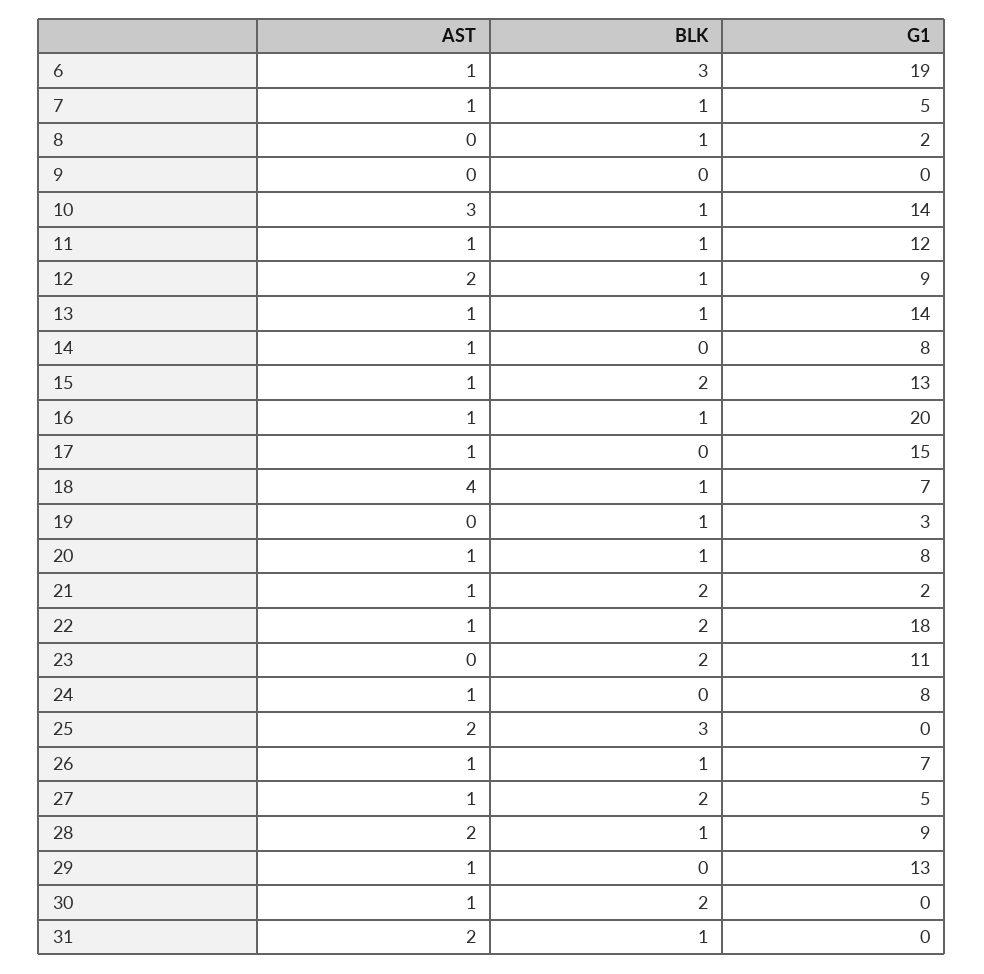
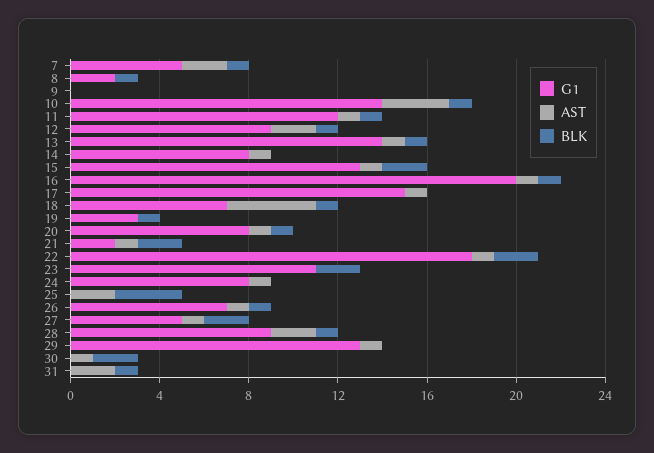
  {
    "AST": {
-     "6": 1,
-     "7": 1,
+     "7": 2,
      "8": 0,
      "9": 0,
      "10": 3,
      "11": 1,
      "12": 2,
      "13": 1,
      "14": 1,
      "15": 1,
      "16": 1,
      "17": 1,
      "18": 4,
      "19": 0,
      "20": 1,
      "21": 1,
      "22": 1,
      "23": 0,
      "24": 1,
      "25": 2,
      "26": 1,
      "27": 1,
      "28": 2,
      "29": 1,
      "30": 1,
      "31": 2
    },
    "BLK": {
-     "6": 3,
      "7": 1,
      "8": 1,
      "9": 0,
      "10": 1,
      "11": 1,
      "12": 1,
      "13": 1,
      "14": 0,
      "15": 2,
      "16": 1,
      "17": 0,
      "18": 1,
      "19": 1,
      "20": 1,
      "21": 2,
      "22": 2,
      "23": 2,
      "24": 0,
      "25": 3,
      "26": 1,
      "27": 2,
      "28": 1,
      "29": 0,
      "30": 2,
      "31": 1
    },
    "G1": {
-     "6": 19,
      "7": 5,
      "8": 2,
      "9": 0,
      "10": 14,
      "11": 12,
      "12": 9,
      "13": 14,
      "14": 8,
      "15": 13,
      "16": 20,
      "17": 15,
      "18": 7,
      "19": 3,
      "20": 8,
      "21": 2,
      "22": 18,
      "23": 11,
      "24": 8,
      "25": 0,
      "26": 7,
      "27": 5,
      "28": 9,
      "29": 13,
      "30": 0,
      "31": 0
    }
  }

